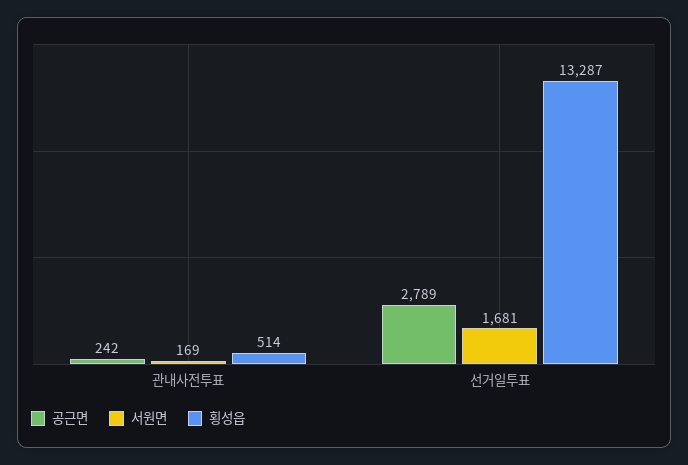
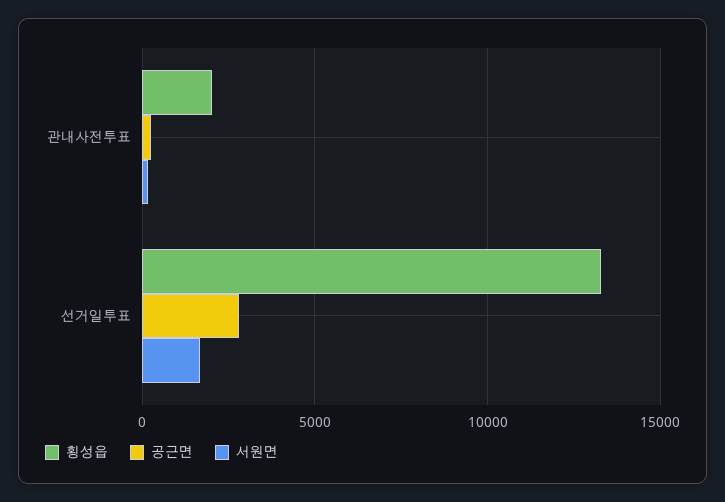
  {
    "공근면": {
      "관내사전투표": 242,
      "선거일투표": 2789
    },
    "서원면": {
      "관내사전투표": 169,
      "선거일투표": 1681
    },
    "횡성읍": {
-     "관내사전투표": 514,
+     "관내사전투표": 2000,
      "선거일투표": 13287
    }
  }

